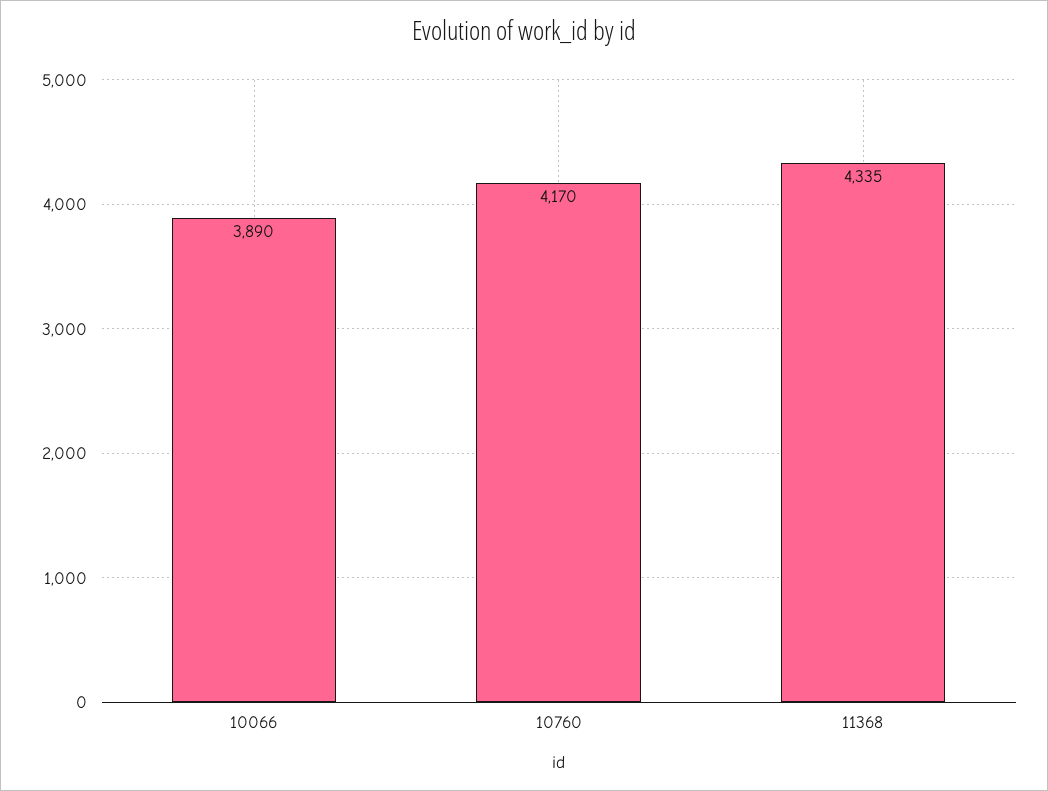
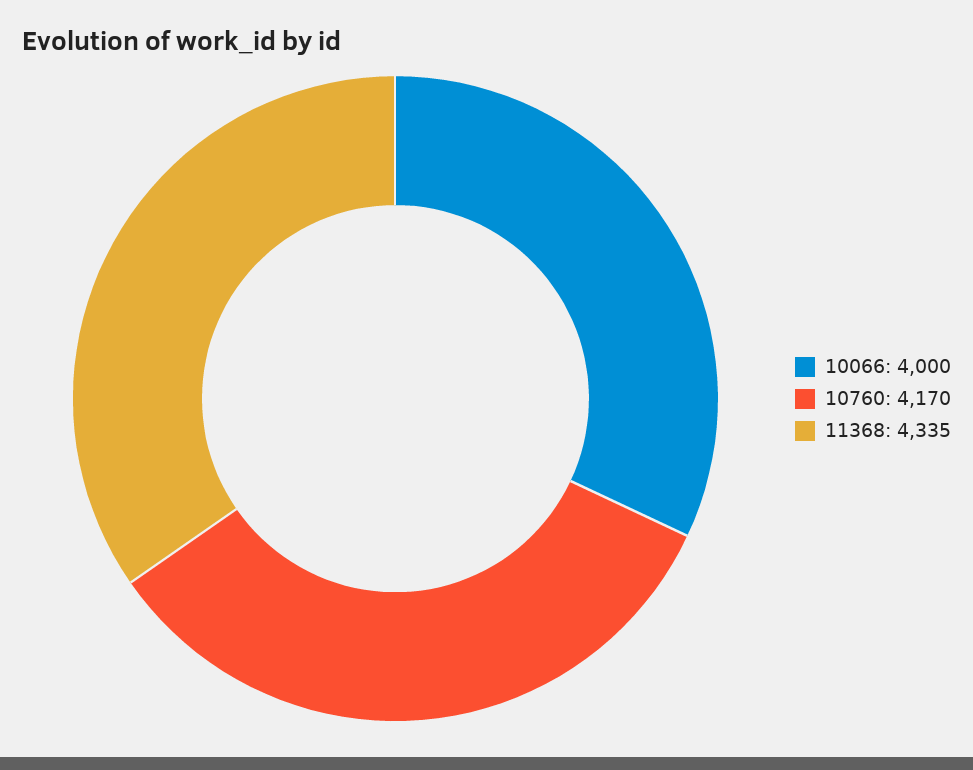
  {
-   "10066": 3890,
+   "10066": 4000,
    "10760": 4170,
    "11368": 4335
  }

